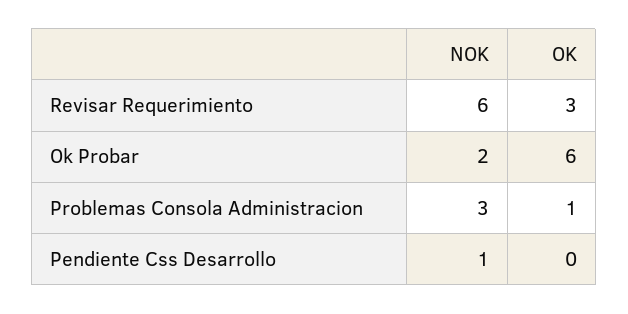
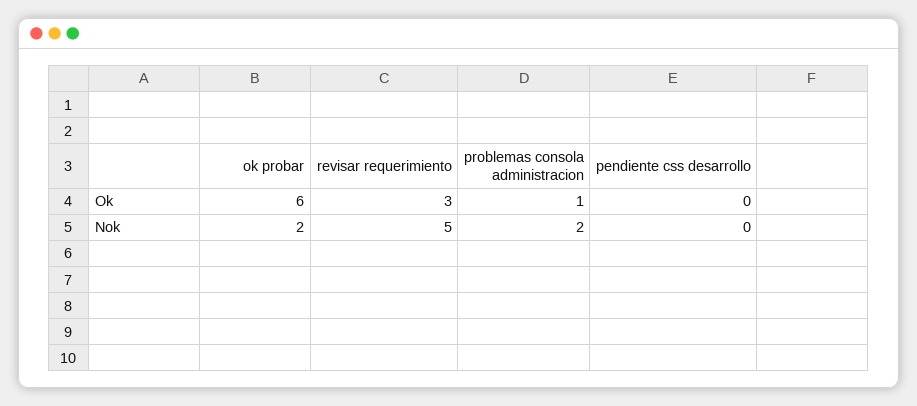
  {
    "NOK": {
-     "Revisar Requerimiento": 6,
+     "Revisar Requerimiento": 5,
      "Ok Probar": 2,
-     "Problemas Consola Administracion": 3,
+     "Problemas Consola Administracion": 2,
-     "Pendiente Css Desarrollo": 1
+     "Pendiente Css Desarrollo": 0
    },
    "OK": {
      "Revisar Requerimiento": 3,
      "Ok Probar": 6,
      "Problemas Consola Administracion": 1,
      "Pendiente Css Desarrollo": 0
    }
  }

